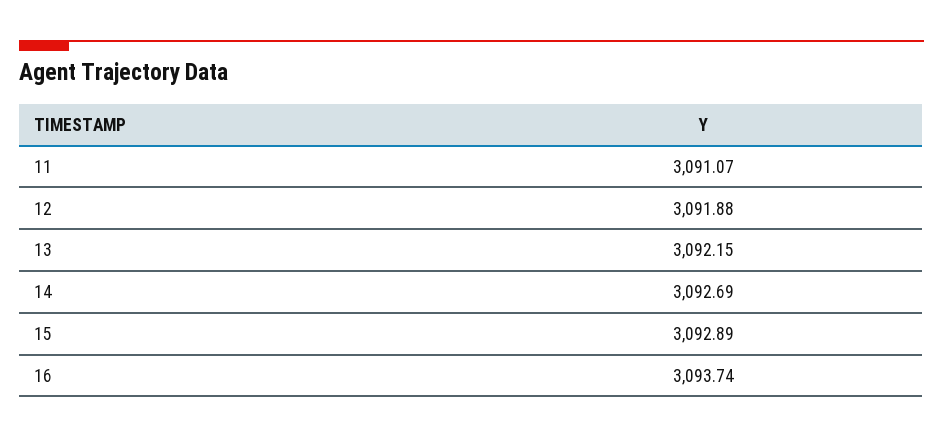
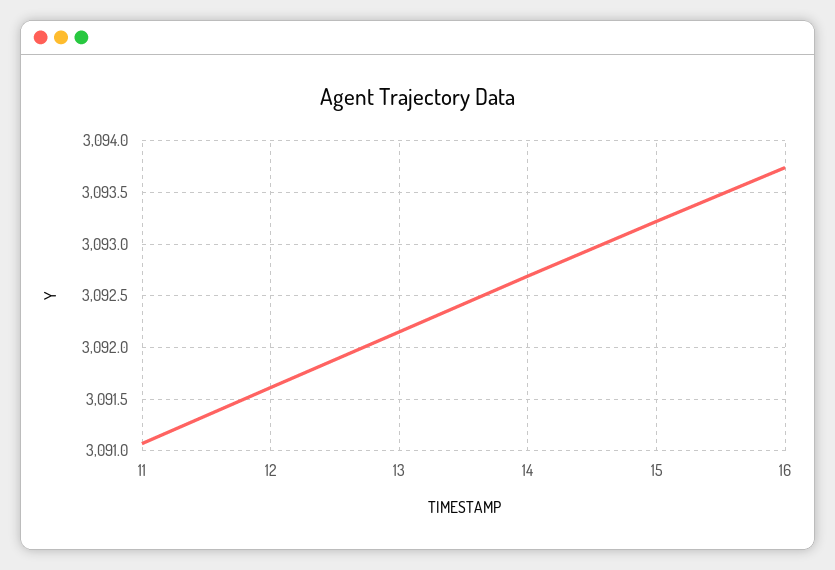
  {
    "11": 3091.07,
-   "12": 3091.88,
+   "12": 3091.6,
    "13": 3092.15,
    "14": 3092.69,
-   "15": 3092.89,
+   "15": 3093.2,
    "16": 3093.74
  }

